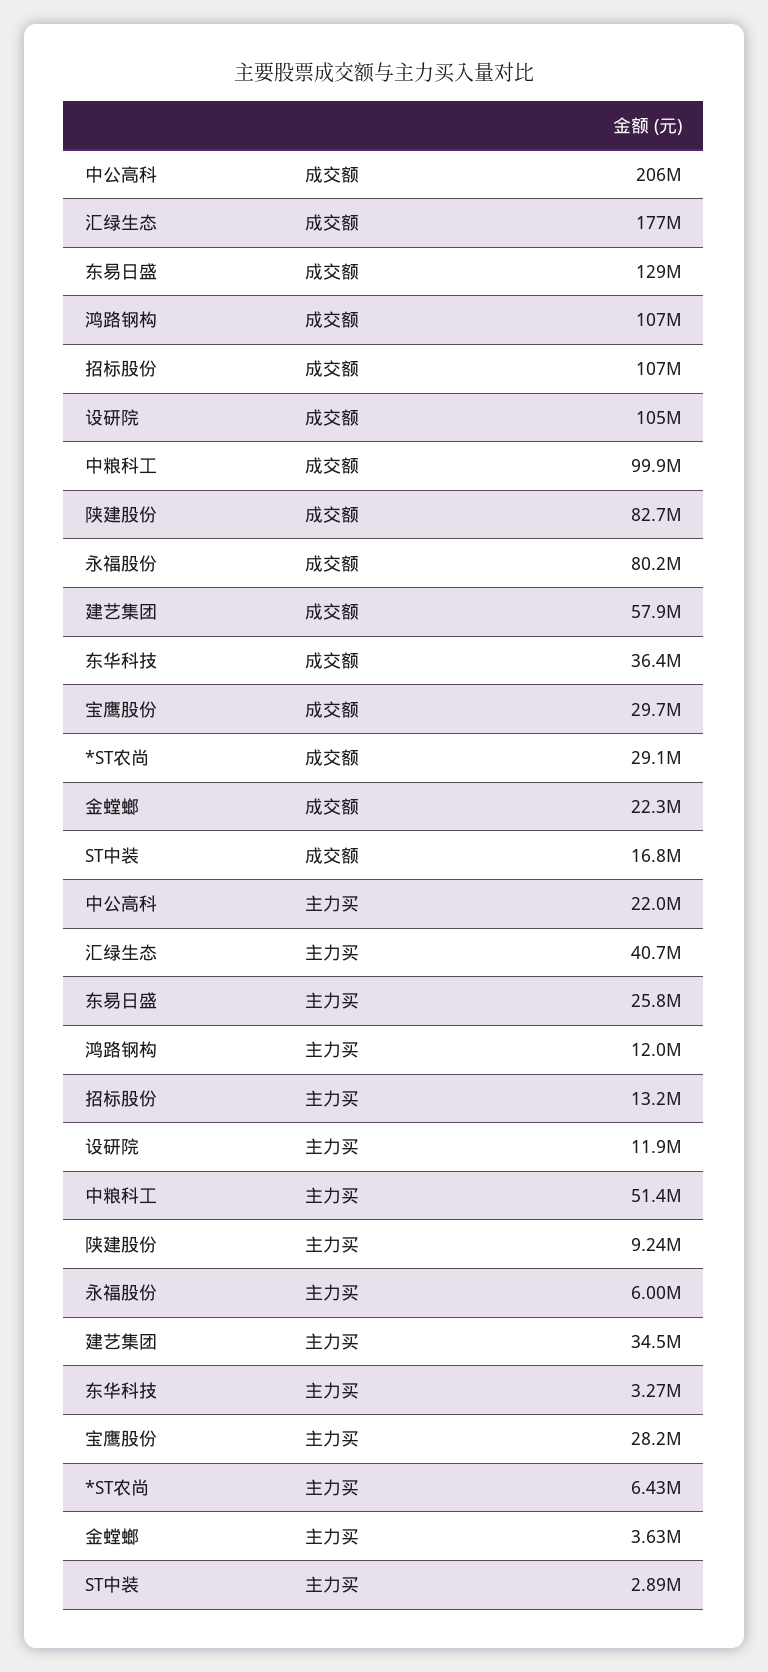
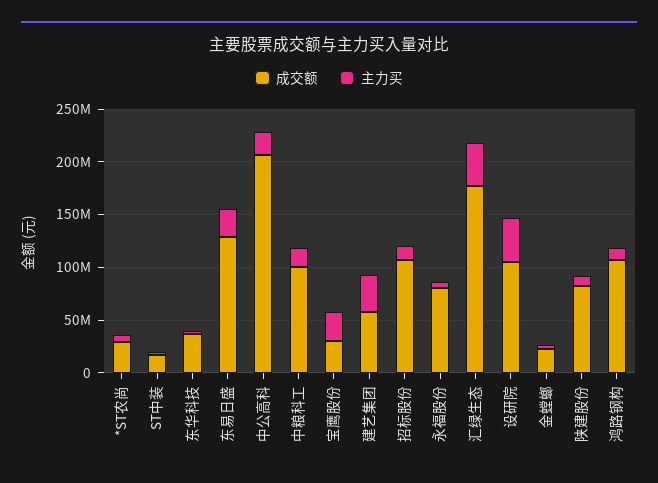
  {
    "成交额": {
      "中公高科": 206000000,
      "汇绿生态": 177000000,
      "东易日盛": 129000000,
      "鸿路钢构": 107000000,
      "招标股份": 107000000,
      "设研院": 105000000,
      "中粮科工": 99900000,
      "陕建股份": 82700000,
      "永福股份": 80200000,
      "建艺集团": 57900000,
      "东华科技": 36400000,
      "宝鹰股份": 29700000,
      "*ST农尚": 29100000,
      "金螳螂": 22300000,
      "ST中装": 16800000
    },
    "主力买": {
      "中公高科": 22000000,
      "汇绿生态": 40700000,
      "东易日盛": 25800000,
      "鸿路钢构": 12000000,
      "招标股份": 13200000,
-     "设研院": 11900000,
+     "设研院": 40000000,
-     "中粮科工": 51400000,
+     "中粮科工": 20000000,
      "陕建股份": 9240000,
      "永福股份": 6000000,
      "建艺集团": 34500000,
      "东华科技": 3270000,
      "宝鹰股份": 28200000,
      "*ST农尚": 6430000,
      "金螳螂": 3630000,
      "ST中装": 2890000
    }
  }

